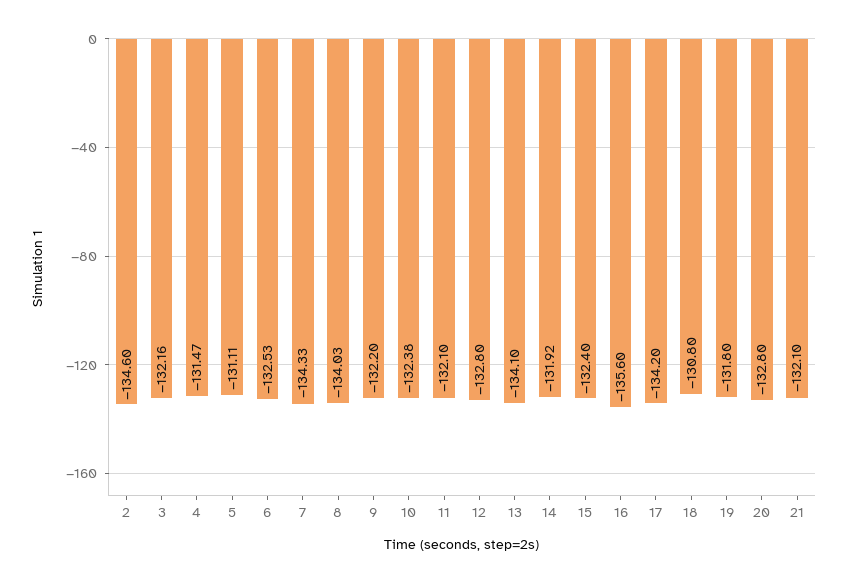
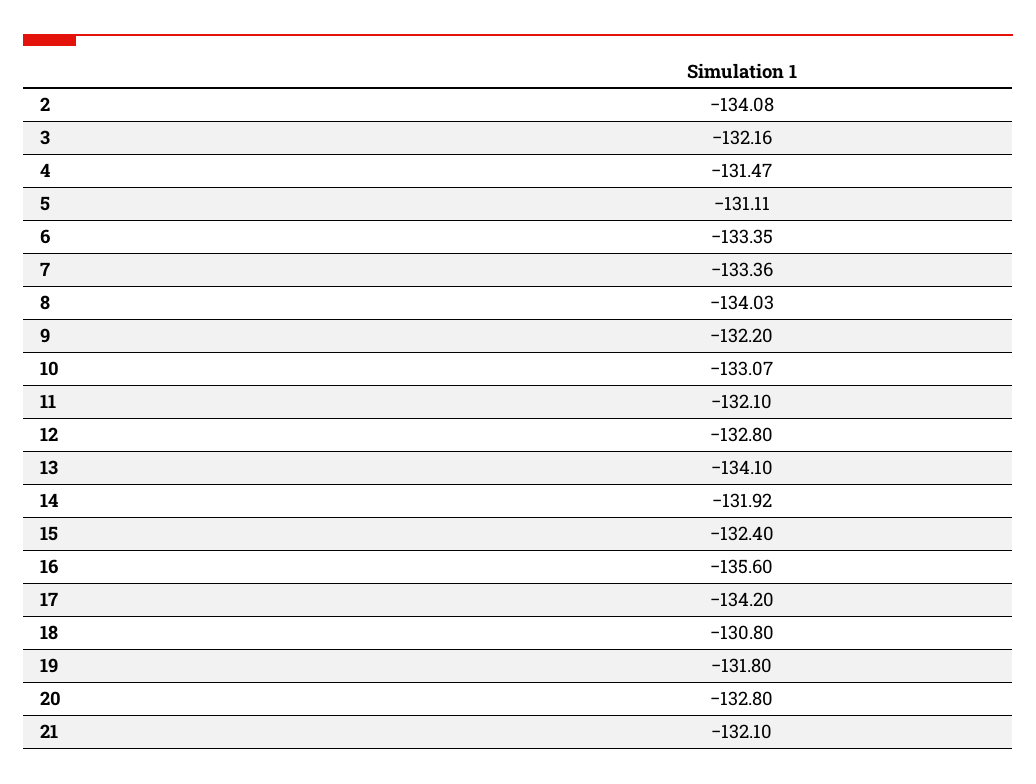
  {
-   "2": -134.6,
+   "2": -134.08,
    "3": -132.16,
    "4": -131.47,
    "5": -131.11,
-   "6": -132.53,
+   "6": -133.35,
-   "7": -134.33,
+   "7": -133.36,
    "8": -134.03,
    "9": -132.2,
-   "10": -132.38,
+   "10": -133.07,
    "11": -132.1,
    "12": -132.8,
    "13": -134.1,
    "14": -131.92,
    "15": -132.4,
    "16": -135.6,
    "17": -134.2,
    "18": -130.8,
    "19": -131.8,
    "20": -132.8,
    "21": -132.1
  }

